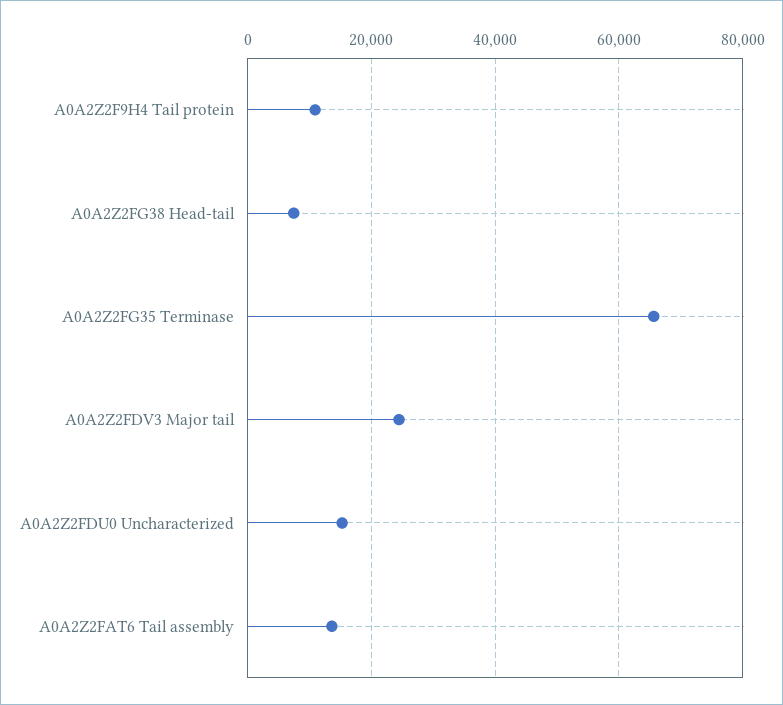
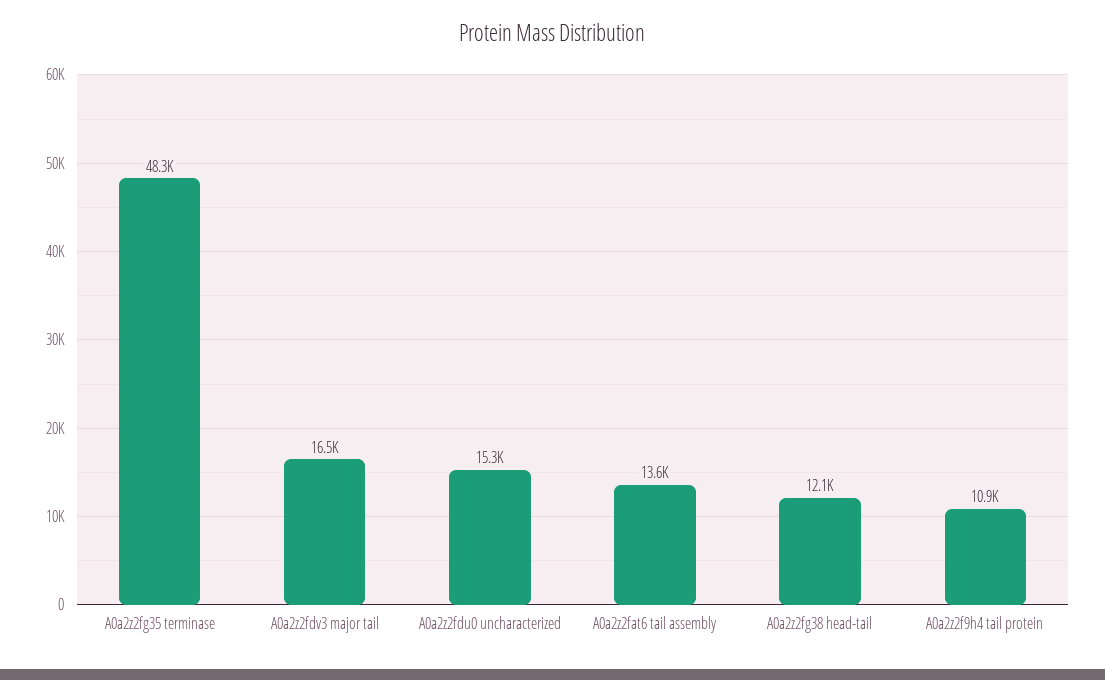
  {
    "A0A2Z2F9H4 Tail protein": 10900,
-   "A0A2Z2FG38 Head-tail": 8000,
+   "A0A2Z2FG38 Head-tail": 12100,
-   "A0A2Z2FG35 Terminase": 66000,
+   "A0A2Z2FG35 Terminase": 48300,
-   "A0A2Z2FDV3 Major tail": 24000,
+   "A0A2Z2FDV3 Major tail": 16500,
    "A0A2Z2FDU0 Uncharacterized": 15300,
    "A0A2Z2FAT6 Tail assembly": 13600
  }

